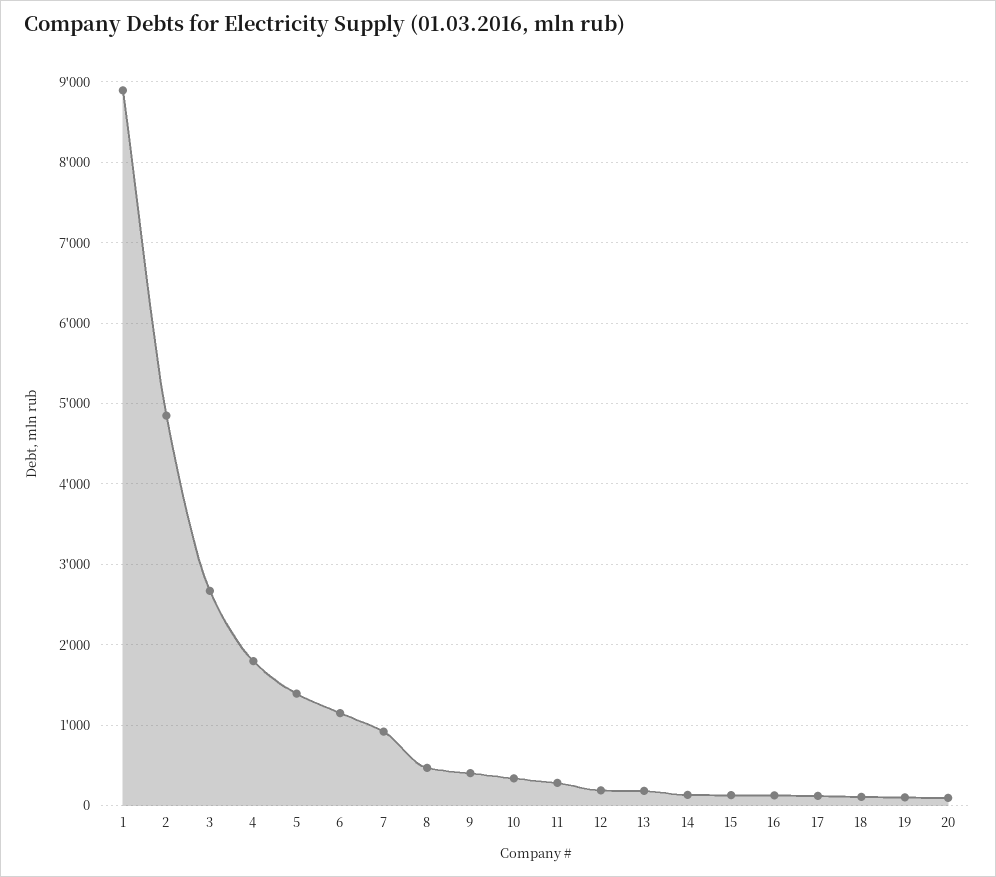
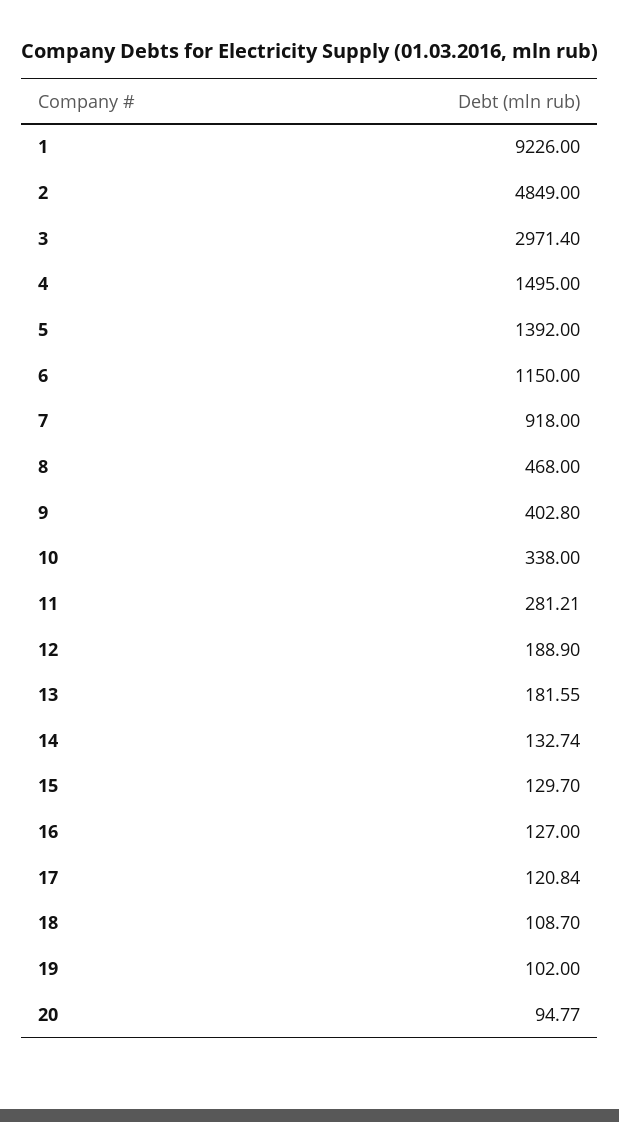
  {
-   "1": 8900,
+   "1": 9226,
    "2": 4849,
-   "3": 2700,
+   "3": 2971.4,
-   "4": 1800,
+   "4": 1495,
    "5": 1392,
    "6": 1150,
    "7": 918,
    "8": 468,
    "9": 402.8,
    "10": 338,
    "11": 281.21,
    "12": 188.9,
    "13": 181.55,
    "14": 132.74,
    "15": 129.7,
    "16": 127,
    "17": 120.84,
    "18": 108.7,
    "19": 102,
    "20": 94.77
  }

